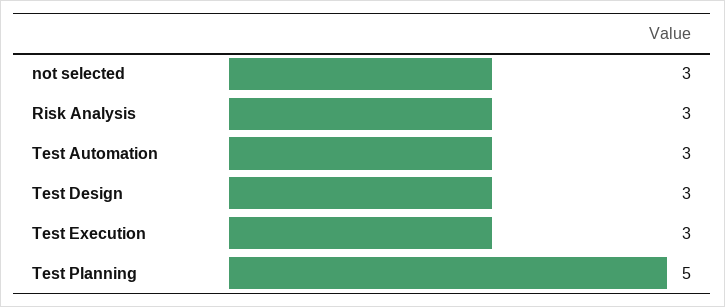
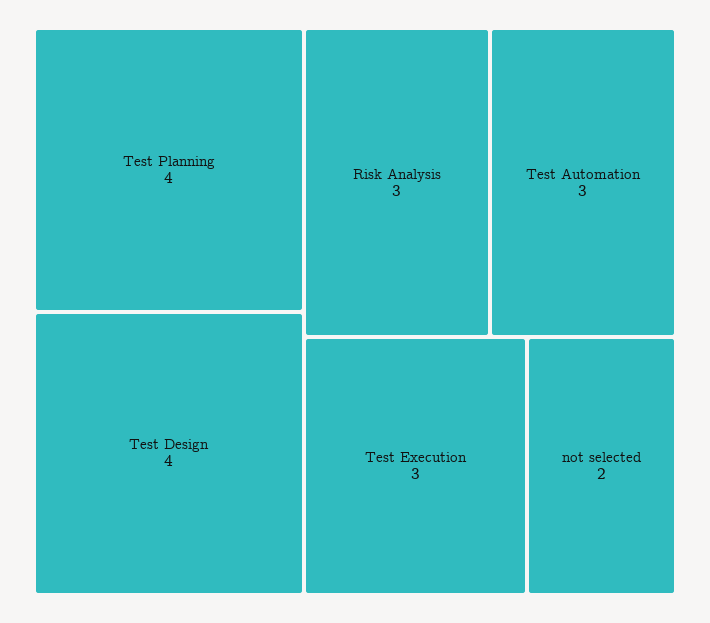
  {
-   "not selected": 3,
+   "not selected": 2,
    "Risk Analysis": 3,
    "Test Automation": 3,
-   "Test Design": 3,
+   "Test Design": 4,
    "Test Execution": 3,
-   "Test Planning": 5
+   "Test Planning": 4
  }

